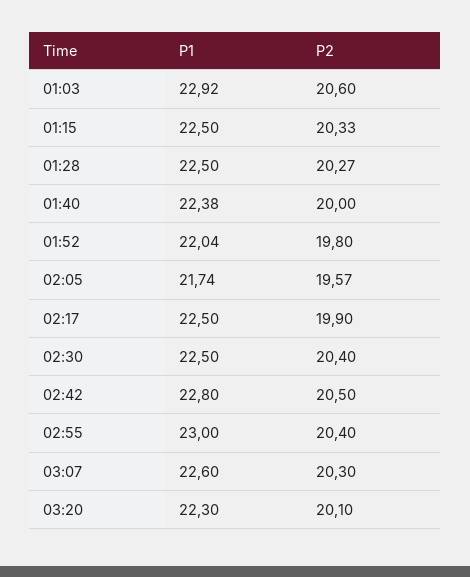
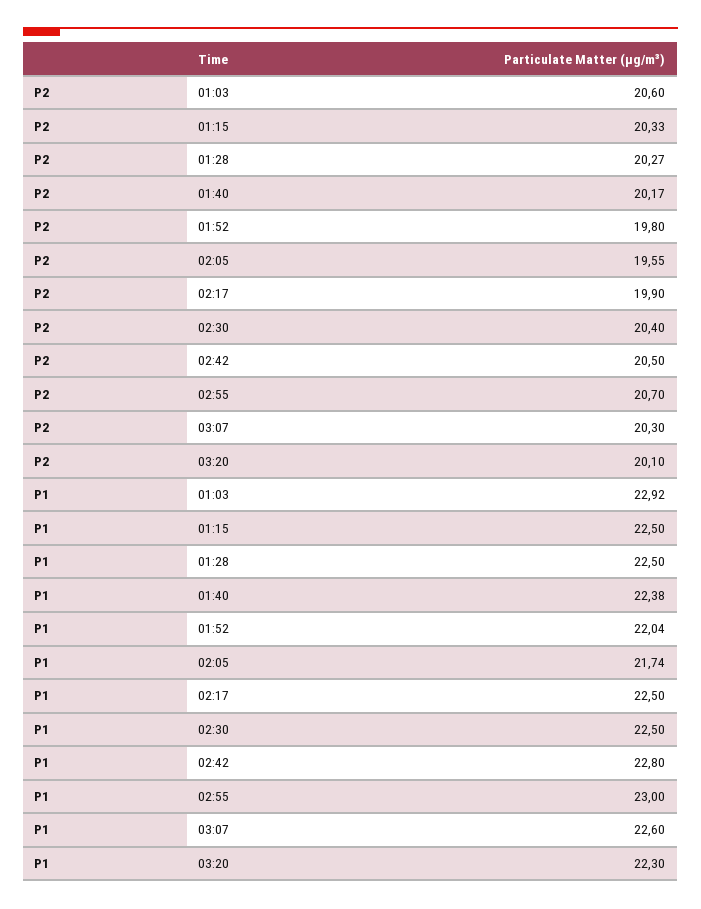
  {
    "P1": {
      "01:03": 22.92,
      "01:15": 22.5,
      "01:28": 22.5,
      "01:40": 22.38,
      "01:52": 22.04,
      "02:05": 21.74,
      "02:17": 22.5,
      "02:30": 22.5,
      "02:42": 22.8,
      "02:55": 23,
      "03:07": 22.6,
      "03:20": 22.3
    },
    "P2": {
      "01:03": 20.6,
      "01:15": 20.33,
      "01:28": 20.27,
-     "01:40": 20,
+     "01:40": 20.17,
      "01:52": 19.8,
-     "02:05": 19.57,
+     "02:05": 19.55,
      "02:17": 19.9,
      "02:30": 20.4,
      "02:42": 20.5,
-     "02:55": 20.4,
+     "02:55": 20.7,
      "03:07": 20.3,
      "03:20": 20.1
    }
  }

